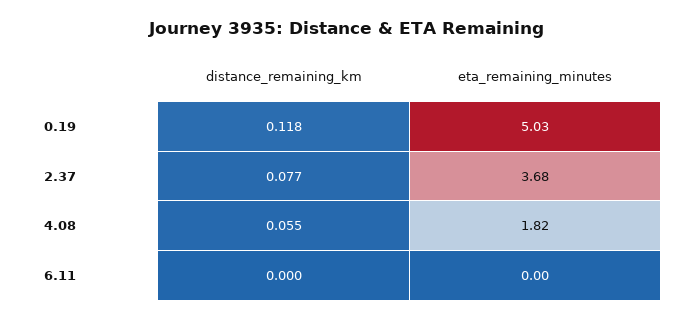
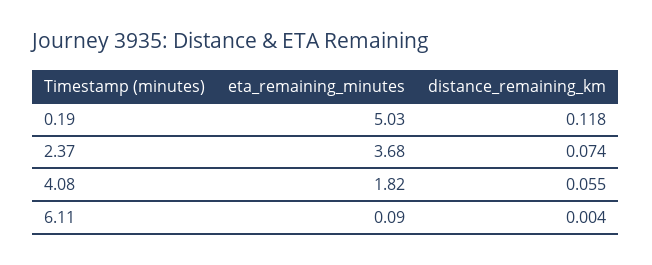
  {
    "distance_remaining_km": {
      "0.19": 0.118,
-     "2.37": 0.077,
+     "2.37": 0.074,
      "4.08": 0.055,
-     "6.11": 0
+     "6.11": 0.004
    },
    "eta_remaining_minutes": {
      "0.19": 5.03,
      "2.37": 3.68,
      "4.08": 1.82,
-     "6.11": 0
+     "6.11": 0.09
    }
  }

